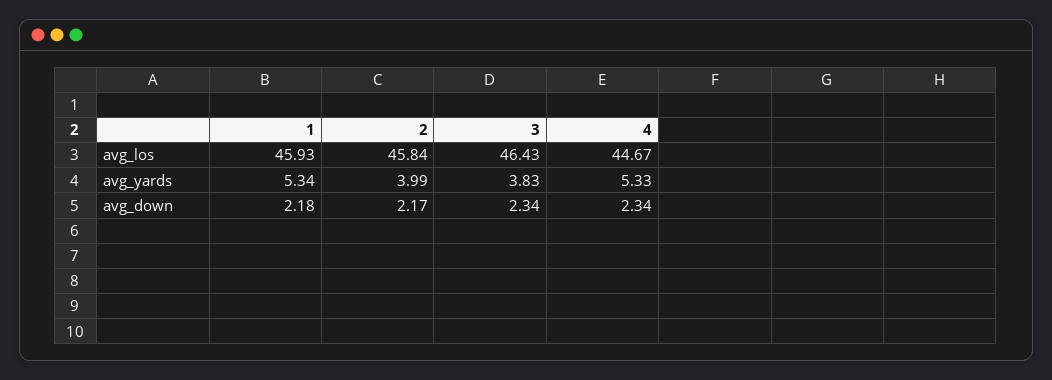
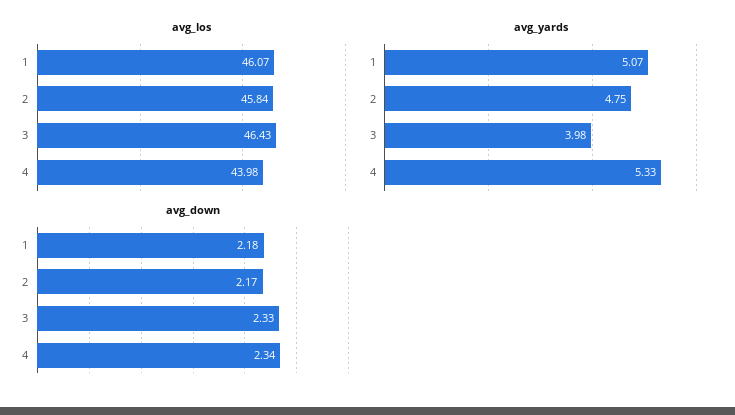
  {
    "avg_los": {
-     "1": 45.93,
+     "1": 46.07,
      "2": 45.84,
      "3": 46.43,
-     "4": 44.67
+     "4": 43.98
    },
    "avg_yards": {
-     "1": 5.34,
+     "1": 5.07,
-     "2": 3.99,
+     "2": 4.75,
-     "3": 3.83,
+     "3": 3.98,
      "4": 5.33
    },
    "avg_down": {
      "1": 2.18,
      "2": 2.17,
-     "3": 2.34,
+     "3": 2.33,
      "4": 2.34
    }
  }

